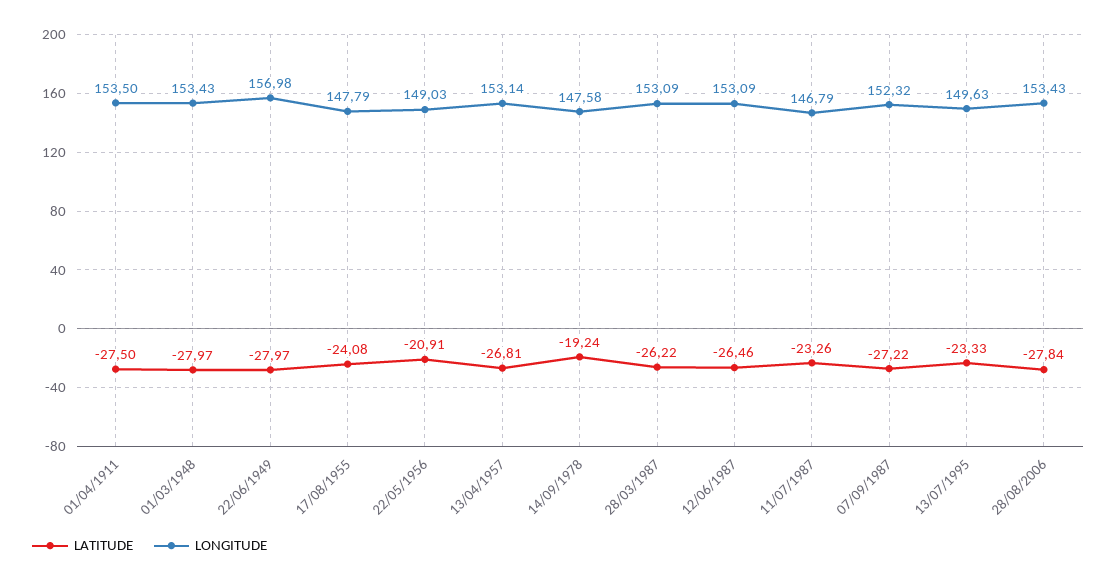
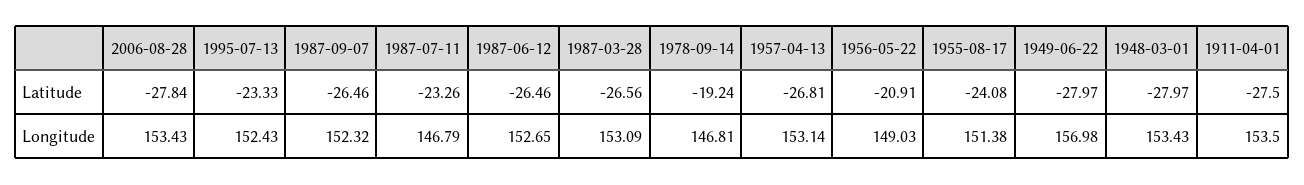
  {
    "LATITUDE": {
      "01/04/1911": -27.5,
      "01/03/1948": -27.97,
      "22/06/1949": -27.97,
      "17/08/1955": -24.08,
      "22/05/1956": -20.91,
      "13/04/1957": -26.81,
      "14/09/1978": -19.24,
-     "28/03/1987": -26.22,
+     "28/03/1987": -26.56,
      "12/06/1987": -26.46,
      "11/07/1987": -23.26,
-     "07/09/1987": -27.22,
+     "07/09/1987": -26.46,
      "13/07/1995": -23.33,
      "28/08/2006": -27.84
    },
    "LONGITUDE": {
      "01/04/1911": 153.5,
      "01/03/1948": 153.43,
      "22/06/1949": 156.98,
-     "17/08/1955": 147.79,
+     "17/08/1955": 151.38,
      "22/05/1956": 149.03,
      "13/04/1957": 153.14,
-     "14/09/1978": 147.58,
+     "14/09/1978": 146.81,
      "28/03/1987": 153.09,
-     "12/06/1987": 153.09,
+     "12/06/1987": 152.65,
      "11/07/1987": 146.79,
      "07/09/1987": 152.32,
-     "13/07/1995": 149.63,
+     "13/07/1995": 152.43,
      "28/08/2006": 153.43
    }
  }

